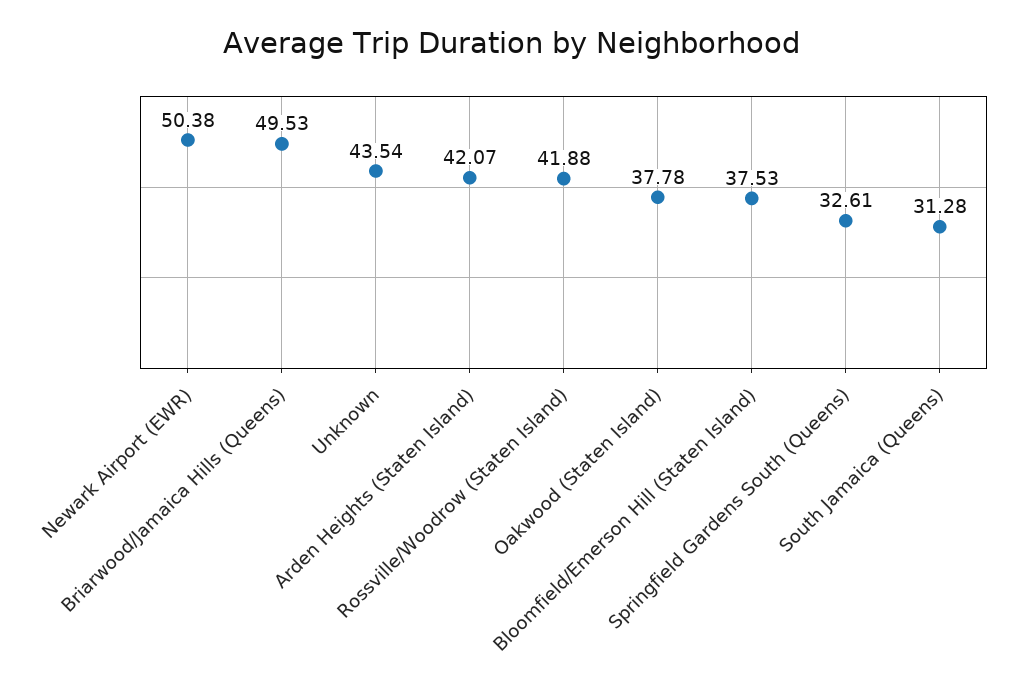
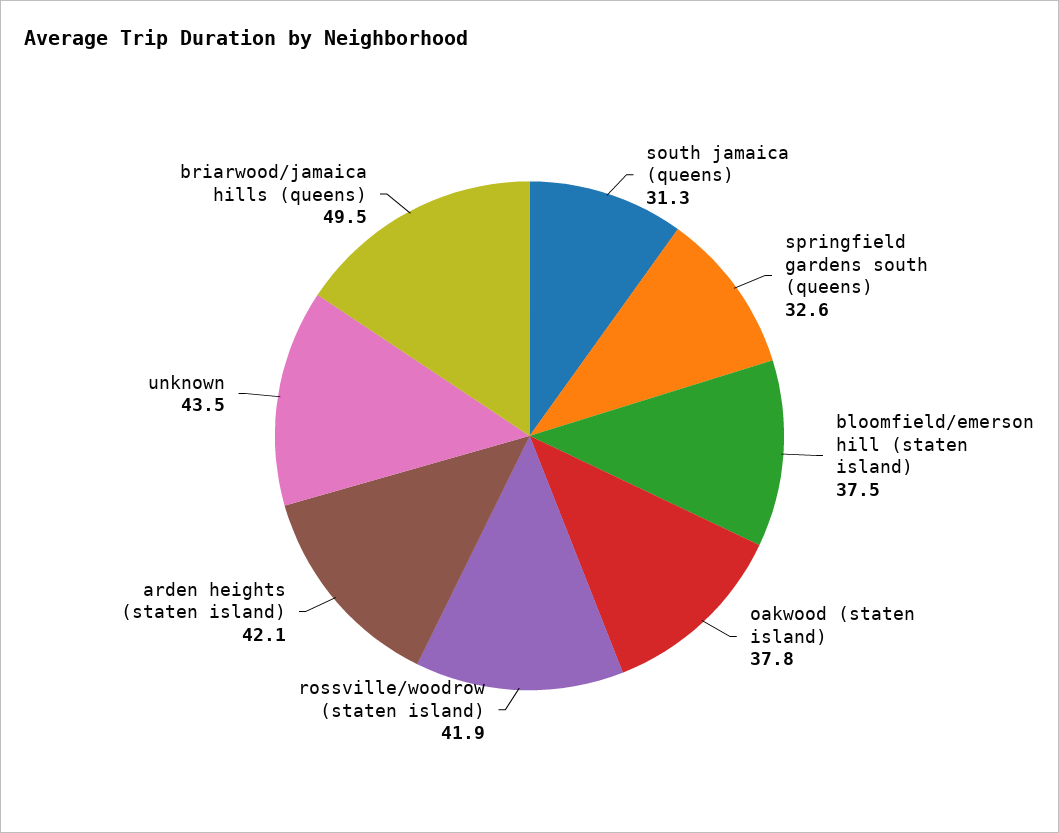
  {
-   "Newark Airport (EWR)": 50.38,
    "Briarwood/Jamaica Hills (Queens)": 49.53,
    "Unknown": 43.54,
    "Arden Heights (Staten Island)": 42.07,
    "Rossville/Woodrow (Staten Island)": 41.88,
    "Oakwood (Staten Island)": 37.78,
    "Bloomfield/Emerson Hill (Staten Island)": 37.53,
    "Springfield Gardens South (Queens)": 32.61,
    "South Jamaica (Queens)": 31.28
  }

